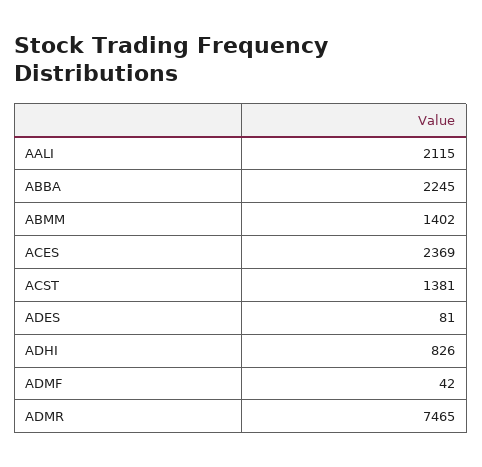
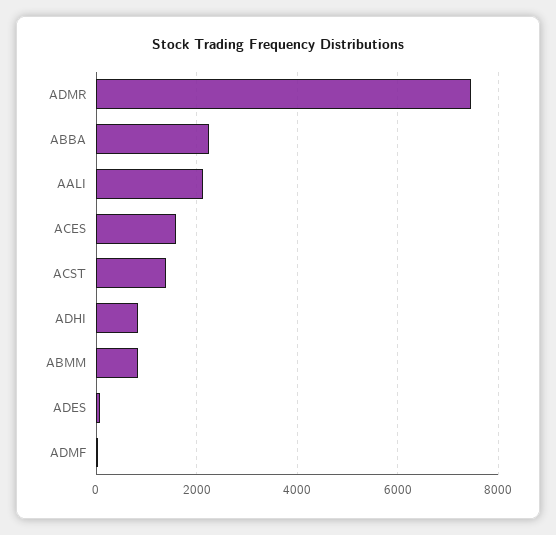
  {
    "AALI": 2115,
    "ABBA": 2245,
-   "ABMM": 1402,
+   "ABMM": 800,
-   "ACES": 2369,
+   "ACES": 1600,
    "ACST": 1381,
    "ADES": 81,
    "ADHI": 826,
    "ADMF": 42,
    "ADMR": 7465
  }

